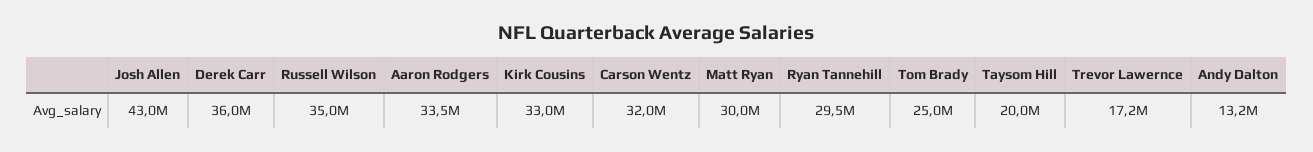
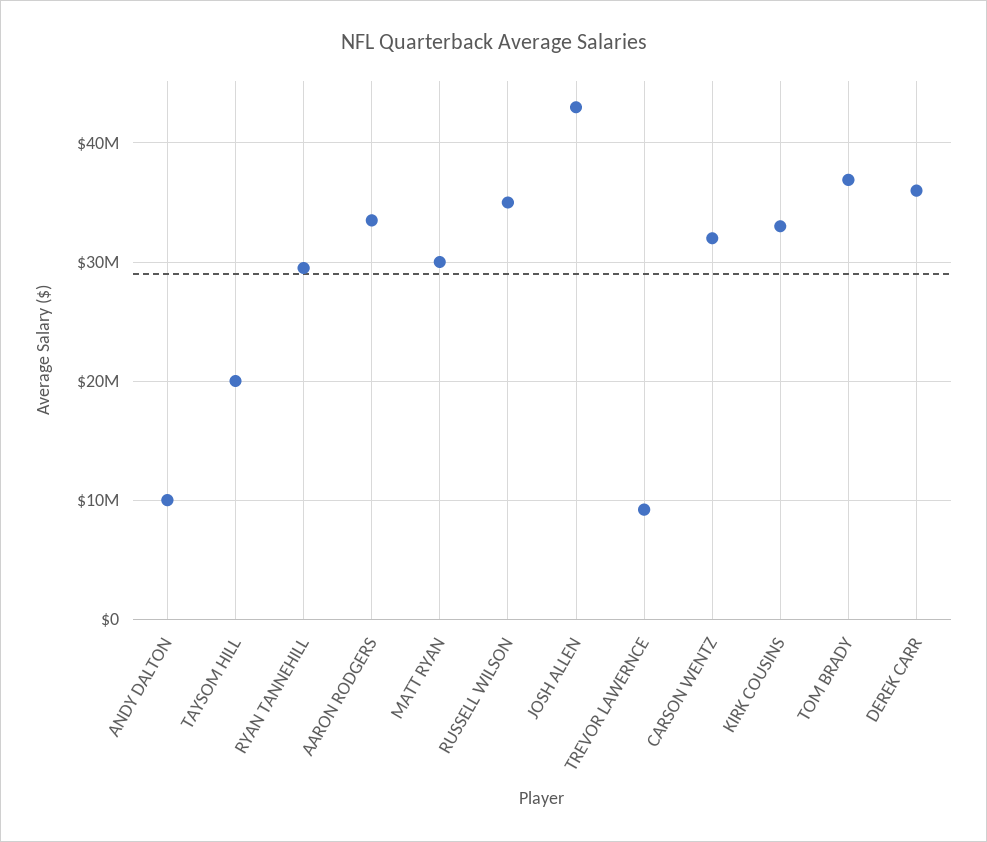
  {
    "Josh Allen": 43000000,
    "Derek Carr": 36000000,
    "Russell Wilson": 35000000,
    "Aaron Rodgers": 33500000,
    "Kirk Cousins": 33000000,
    "Carson Wentz": 32000000,
    "Matt Ryan": 30000000,
    "Ryan Tannehill": 29500000,
-   "Tom Brady": 25000000,
+   "Tom Brady": 37000000,
    "Taysom Hill": 20000000,
-   "Trevor Lawernce": 17200000,
+   "Trevor Lawernce": 9000000,
-   "Andy Dalton": 13200000
+   "Andy Dalton": 10000000
  }

